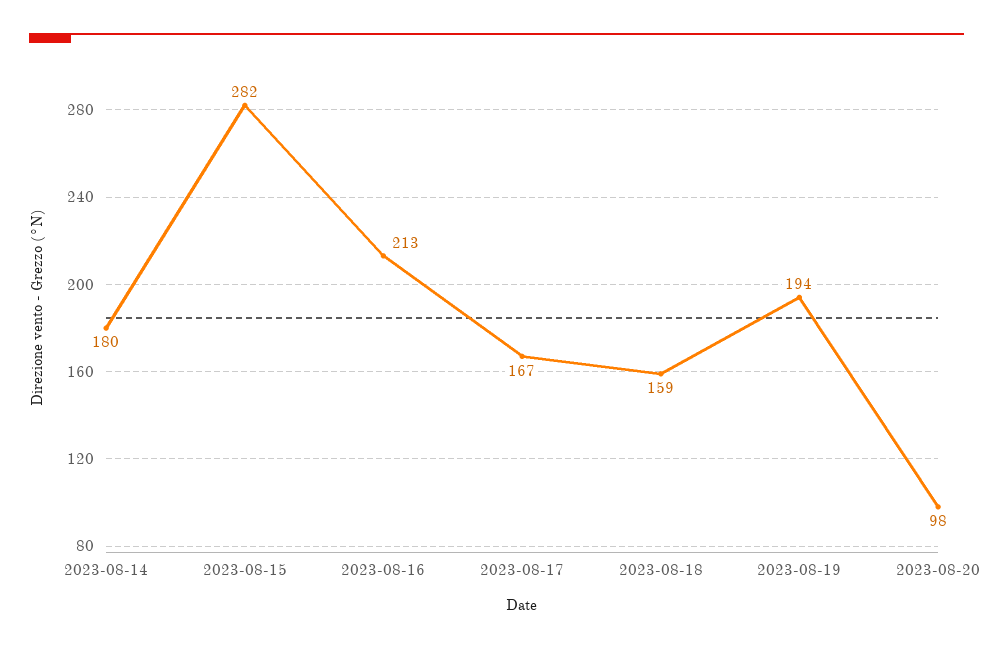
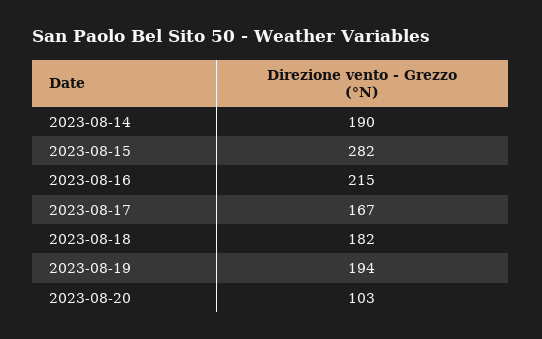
  {
-   "2023-08-14": 180,
+   "2023-08-14": 190,
    "2023-08-15": 282,
-   "2023-08-16": 213,
+   "2023-08-16": 215,
    "2023-08-17": 167,
-   "2023-08-18": 159,
+   "2023-08-18": 182,
    "2023-08-19": 194,
-   "2023-08-20": 98
+   "2023-08-20": 103
  }

